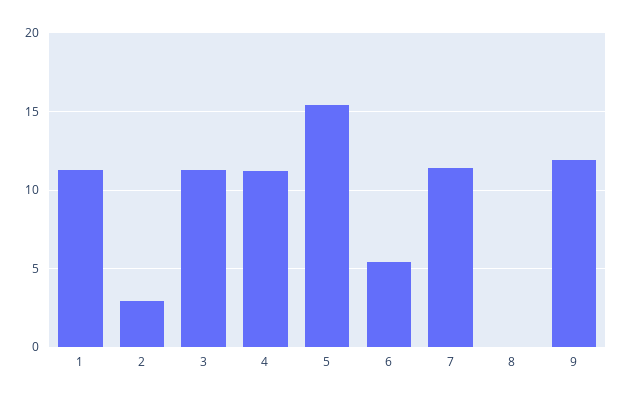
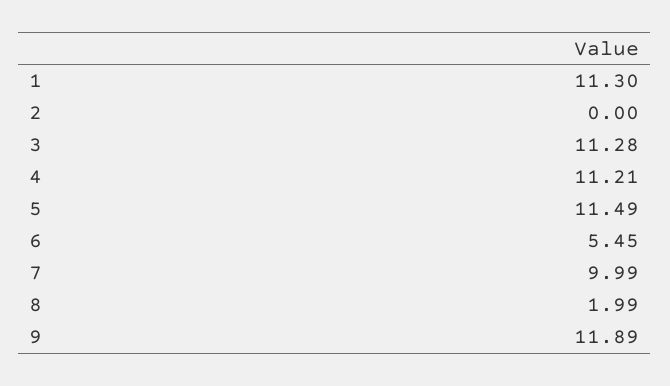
  {
    "1": 11.3,
-   "2": 3,
+   "2": 0,
    "3": 11.28,
    "4": 11.21,
-   "5": 15.5,
+   "5": 11.49,
    "6": 5.45,
-   "7": 11.5,
+   "7": 9.99,
-   "8": 0,
+   "8": 1.99,
    "9": 11.89
  }

